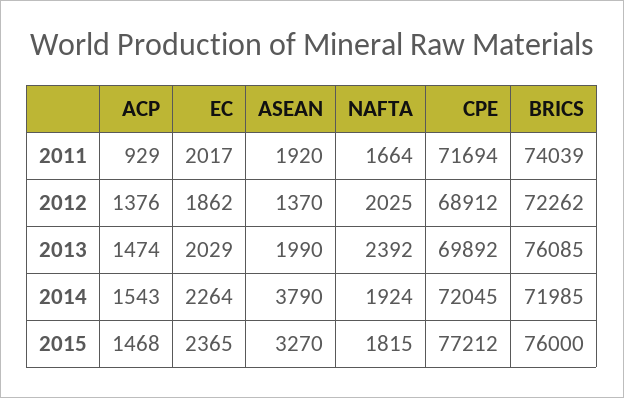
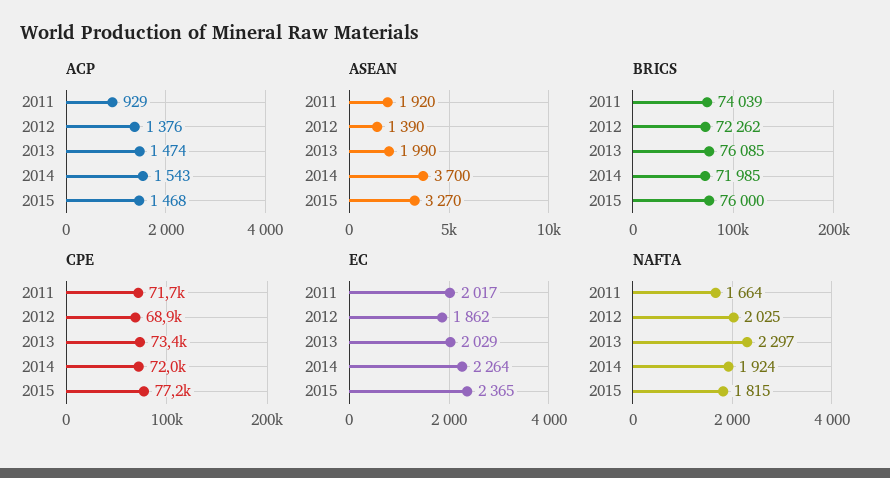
  {
    "ACP": {
      "2011": 929,
      "2012": 1376,
      "2013": 1474,
      "2014": 1543,
      "2015": 1468
    },
    "EC": {
      "2011": 2017,
      "2012": 1862,
      "2013": 2029,
      "2014": 2264,
      "2015": 2365
    },
    "ASEAN": {
      "2011": 1920,
-     "2012": 1370,
+     "2012": 1390,
      "2013": 1990,
-     "2014": 3790,
+     "2014": 3700,
      "2015": 3270
    },
    "NAFTA": {
      "2011": 1664,
      "2012": 2025,
-     "2013": 2392,
+     "2013": 2297,
      "2014": 1924,
      "2015": 1815
    },
    "CPE": {
      "2011": 71694,
      "2012": 68912,
-     "2013": 69892,
+     "2013": 73400,
      "2014": 72045,
      "2015": 77212
    },
    "BRICS": {
      "2011": 74039,
      "2012": 72262,
      "2013": 76085,
      "2014": 71985,
      "2015": 76000
    }
  }

